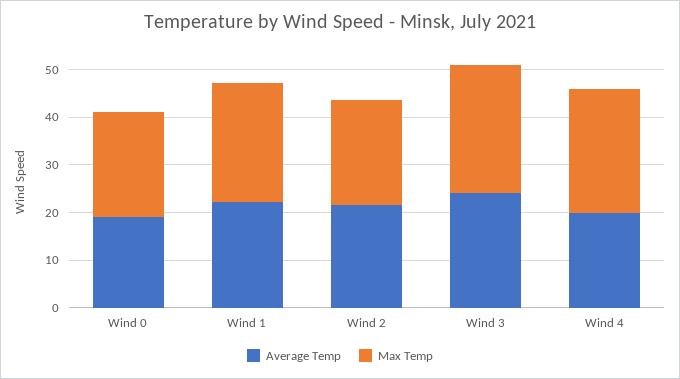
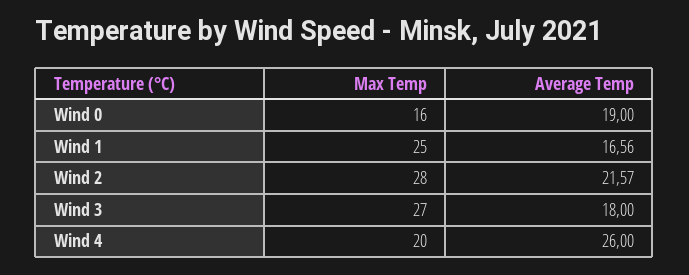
  {
    "Average Temp": {
      "Wind 0": 19,
-     "Wind 1": 22,
+     "Wind 1": 16.56,
      "Wind 2": 21.57,
-     "Wind 3": 24,
+     "Wind 3": 18,
-     "Wind 4": 20
+     "Wind 4": 26
    },
    "Max Temp": {
-     "Wind 0": 22,
+     "Wind 0": 16,
      "Wind 1": 25,
-     "Wind 2": 22,
+     "Wind 2": 28,
      "Wind 3": 27,
-     "Wind 4": 26
+     "Wind 4": 20
    }
  }

